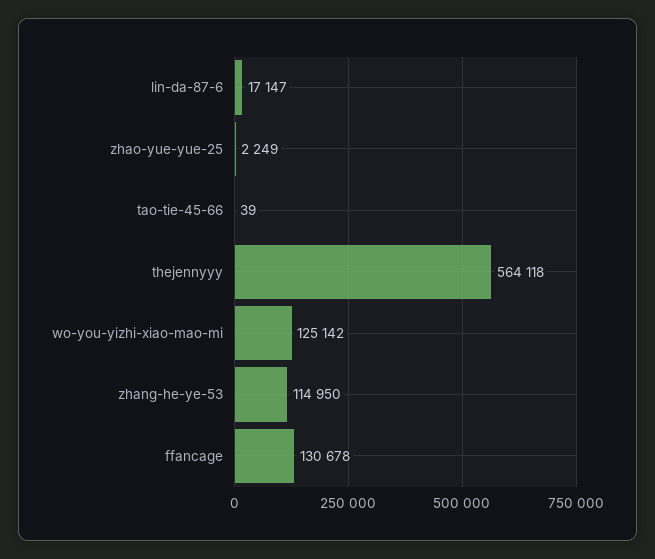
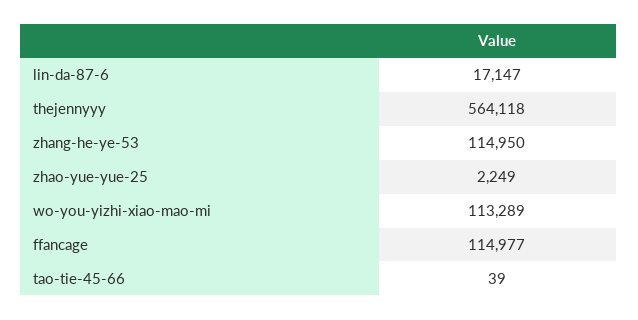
  {
    "lin-da-87-6": 17147,
    "zhao-yue-yue-25": 2249,
    "tao-tie-45-66": 39,
    "thejennyyy": 564118,
-   "wo-you-yizhi-xiao-mao-mi": 125142,
+   "wo-you-yizhi-xiao-mao-mi": 113289,
    "zhang-he-ye-53": 114950,
-   "ffancage": 130678
+   "ffancage": 114977
  }

